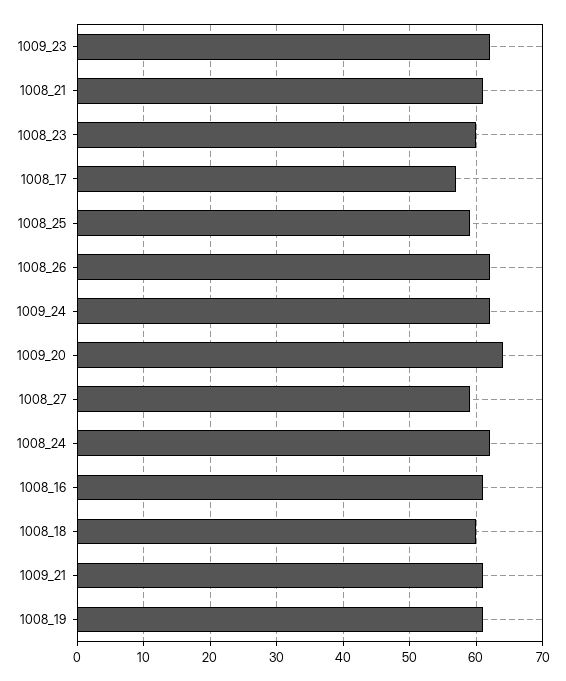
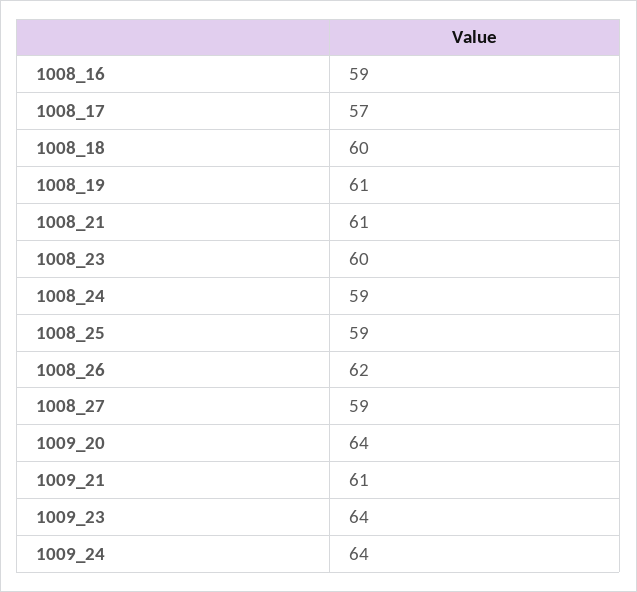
  {
-   "1009_23": 62,
+   "1009_23": 64,
    "1008_21": 61,
    "1008_23": 60,
    "1008_17": 57,
    "1008_25": 59,
    "1008_26": 62,
-   "1009_24": 62,
+   "1009_24": 64,
    "1009_20": 64,
    "1008_27": 59,
-   "1008_24": 62,
+   "1008_24": 59,
-   "1008_16": 61,
+   "1008_16": 59,
    "1008_18": 60,
    "1009_21": 61,
    "1008_19": 61
  }

